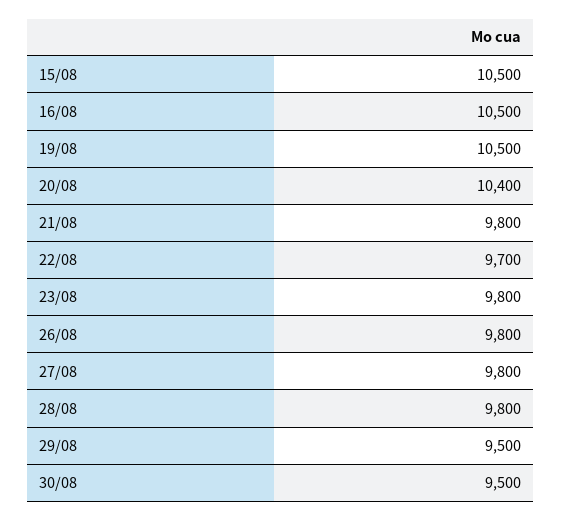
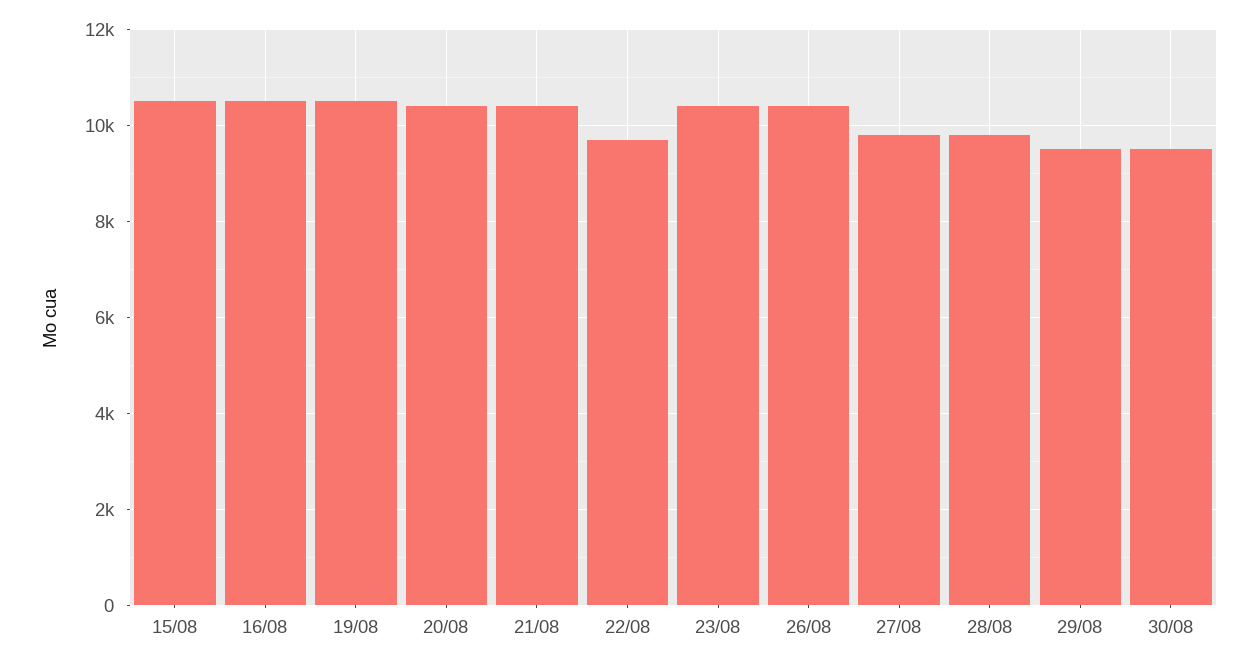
  {
    "15/08": 10500,
    "16/08": 10500,
    "19/08": 10500,
    "20/08": 10400,
-   "21/08": 9800,
+   "21/08": 10400,
    "22/08": 9700,
-   "23/08": 9800,
+   "23/08": 10400,
-   "26/08": 9800,
+   "26/08": 10400,
    "27/08": 9800,
    "28/08": 9800,
    "29/08": 9500,
    "30/08": 9500
  }

